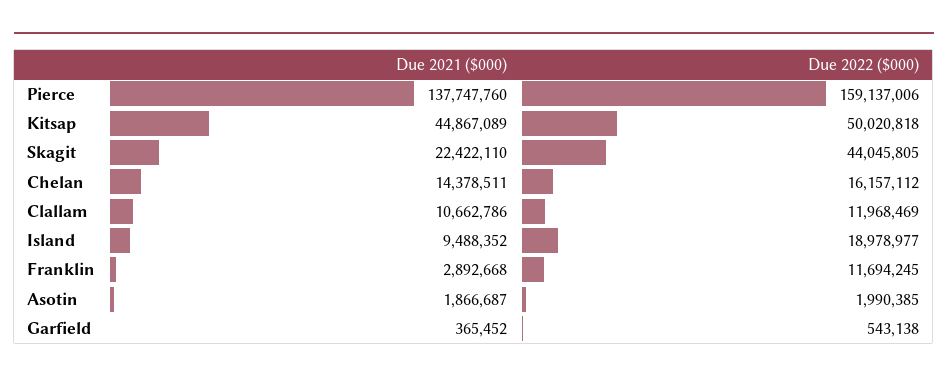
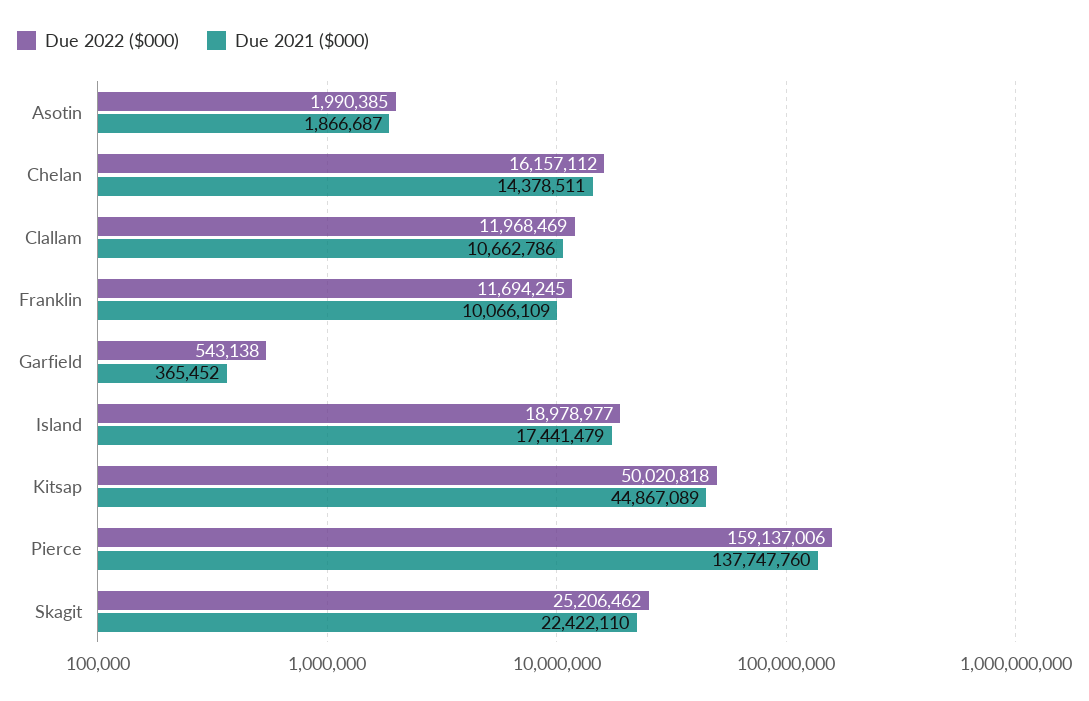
  {
    "Due 2021 ($000)": {
      "Pierce": 137747760,
      "Kitsap": 44867089,
      "Skagit": 22422110,
      "Chelan": 14378511,
      "Clallam": 10662786,
-     "Island": 9488352,
+     "Island": 17441479,
-     "Franklin": 2892668,
+     "Franklin": 10066109,
      "Asotin": 1866687,
      "Garfield": 365452
    },
    "Due 2022 ($000)": {
      "Pierce": 159137006,
      "Kitsap": 50020818,
-     "Skagit": 44045805,
+     "Skagit": 25206462,
      "Chelan": 16157112,
      "Clallam": 11968469,
      "Island": 18978977,
      "Franklin": 11694245,
      "Asotin": 1990385,
      "Garfield": 543138
    }
  }

